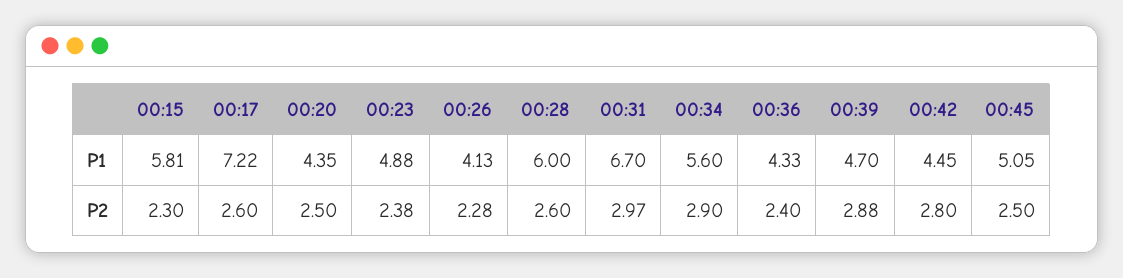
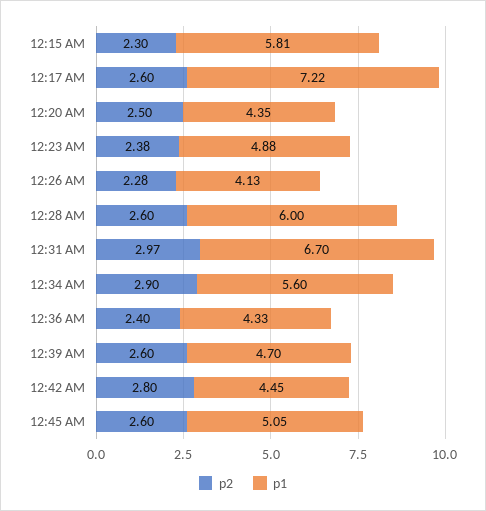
  {
    "P1": {
      "00:15": 5.81,
      "00:17": 7.22,
      "00:20": 4.35,
      "00:23": 4.88,
      "00:26": 4.13,
      "00:28": 6,
      "00:31": 6.7,
      "00:34": 5.6,
      "00:36": 4.33,
      "00:39": 4.7,
      "00:42": 4.45,
      "00:45": 5.05
    },
    "P2": {
      "00:15": 2.3,
      "00:17": 2.6,
      "00:20": 2.5,
      "00:23": 2.38,
      "00:26": 2.28,
      "00:28": 2.6,
      "00:31": 2.97,
      "00:34": 2.9,
      "00:36": 2.4,
-     "00:39": 2.88,
+     "00:39": 2.6,
      "00:42": 2.8,
-     "00:45": 2.5
+     "00:45": 2.6
    }
  }

